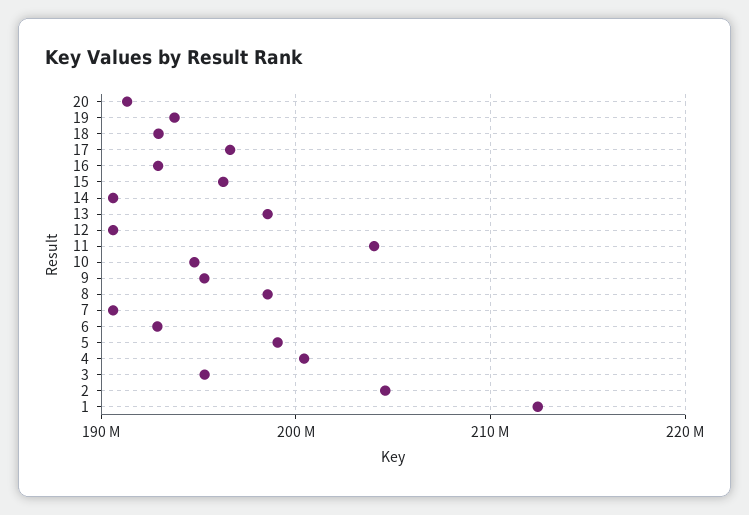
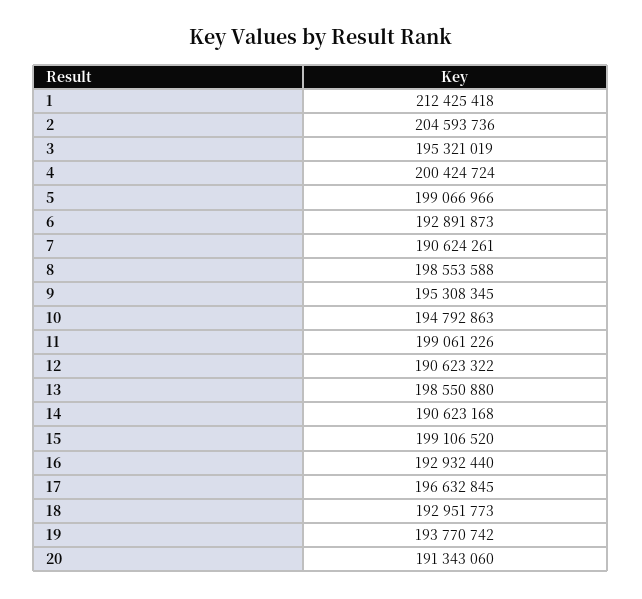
  {
    "20": 191343060,
    "19": 193770742,
    "18": 192951773,
    "17": 196632845,
    "16": 192932440,
-   "15": 196000000,
+   "15": 199106520,
    "14": 190623168,
    "13": 198550880,
    "12": 190623322,
-   "11": 204000000,
+   "11": 199061226,
    "10": 194792863,
    "9": 195308345,
    "8": 198553588,
    "7": 190624261,
    "6": 192891873,
    "5": 199066966,
    "4": 200424724,
    "3": 195321019,
    "2": 204593736,
    "1": 212425418
  }

